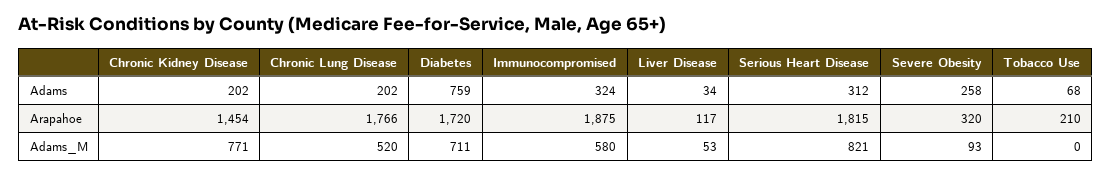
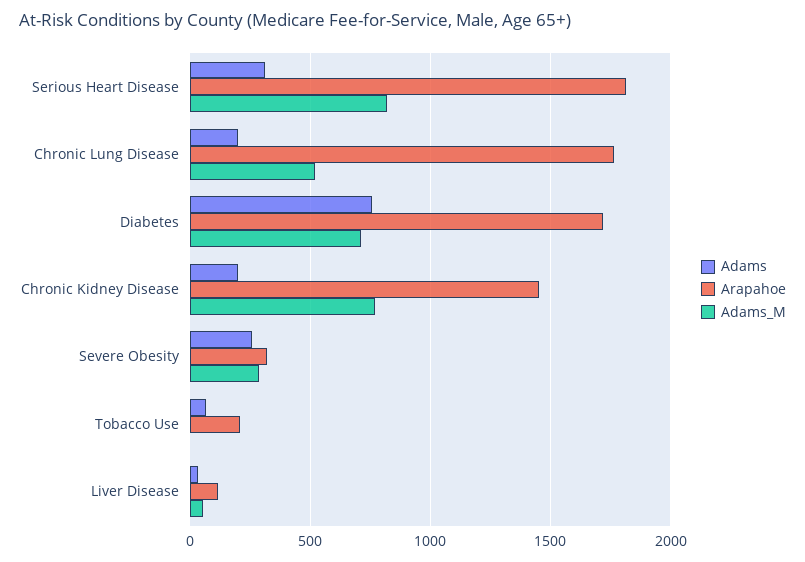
  {
    "Adams": {
      "Chronic Kidney Disease": 202,
      "Chronic Lung Disease": 202,
      "Diabetes": 759,
-     "Immunocompromised": 324,
      "Liver Disease": 34,
      "Serious Heart Disease": 312,
      "Severe Obesity": 258,
      "Tobacco Use": 68
    },
    "Arapahoe": {
      "Chronic Kidney Disease": 1454,
      "Chronic Lung Disease": 1766,
      "Diabetes": 1720,
-     "Immunocompromised": 1875,
      "Liver Disease": 117,
      "Serious Heart Disease": 1815,
      "Severe Obesity": 320,
      "Tobacco Use": 210
    },
    "Adams_M": {
      "Chronic Kidney Disease": 771,
      "Chronic Lung Disease": 520,
      "Diabetes": 711,
-     "Immunocompromised": 580,
      "Liver Disease": 53,
      "Serious Heart Disease": 821,
-     "Severe Obesity": 93,
+     "Severe Obesity": 300,
      "Tobacco Use": 0
    }
  }

